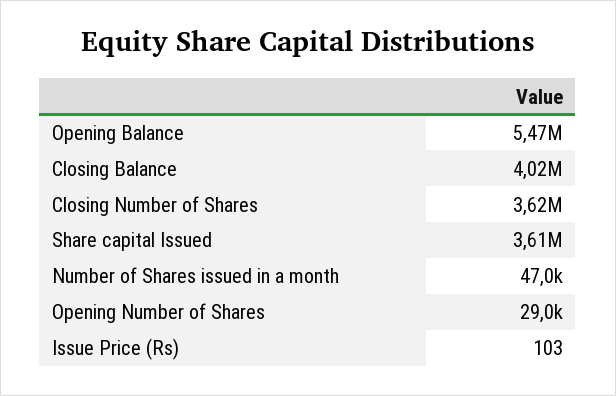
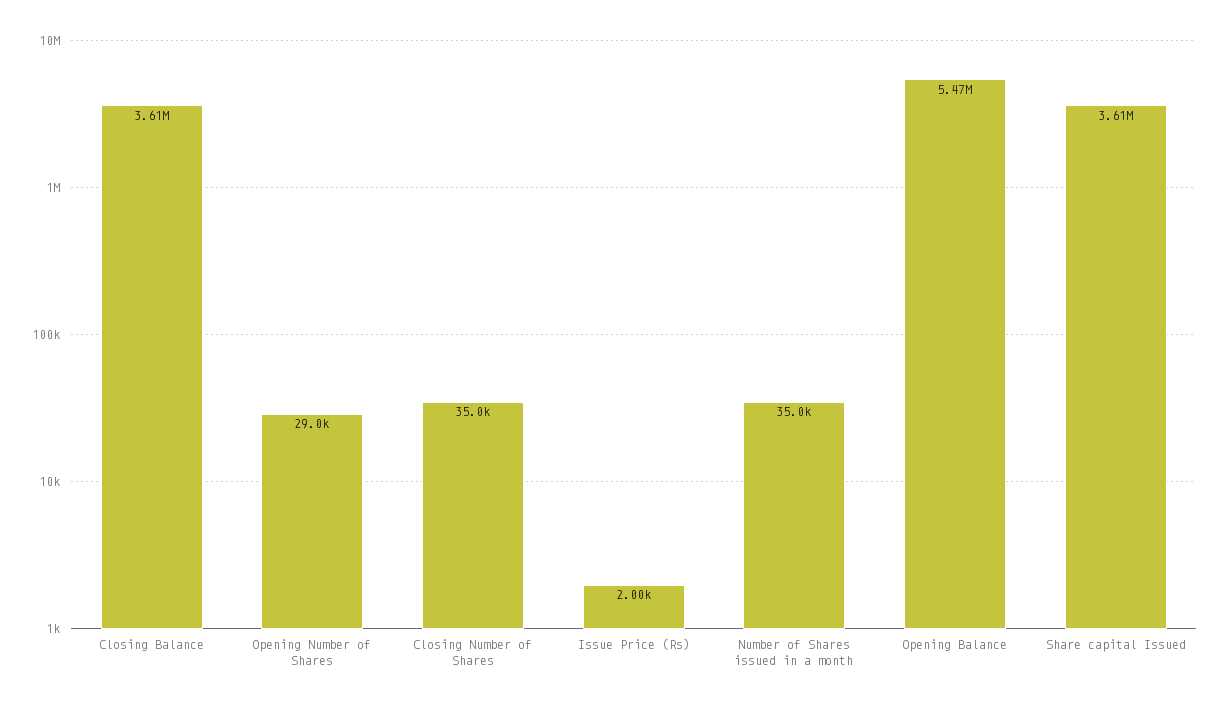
  {
    "Opening Balance": 5470000,
-   "Closing Balance": 4020000,
+   "Closing Balance": 3610000,
-   "Closing Number of Shares": 3620000,
+   "Closing Number of Shares": 35000,
    "Share capital Issued": 3610000,
-   "Number of Shares issued in a month": 47000,
+   "Number of Shares issued in a month": 35000,
    "Opening Number of Shares": 29000,
-   "Issue Price (Rs)": 103
+   "Issue Price (Rs)": 2000
  }

